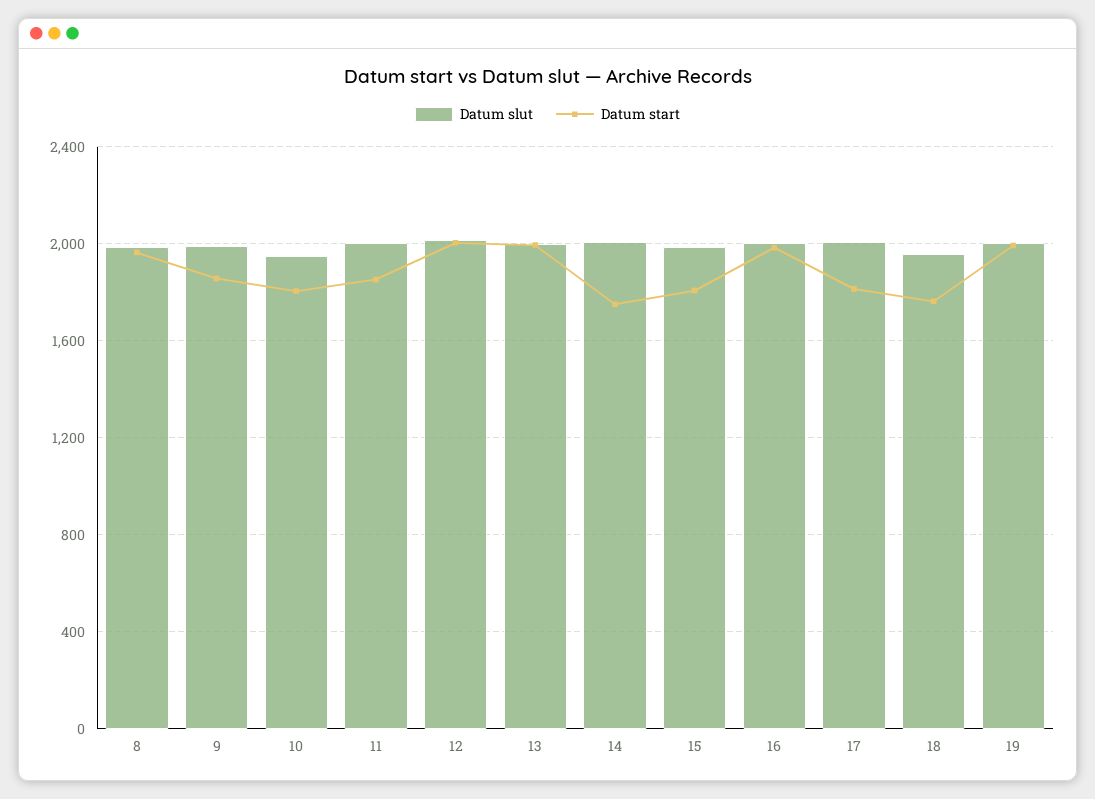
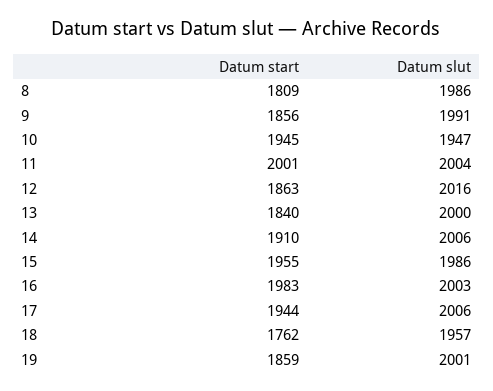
  {
    "Datum slut": {
      "8": 1986,
      "9": 1991,
      "10": 1947,
      "11": 2004,
      "12": 2016,
      "13": 2000,
      "14": 2006,
      "15": 1986,
      "16": 2003,
      "17": 2006,
      "18": 1957,
      "19": 2001
    },
    "Datum start": {
-     "8": 1950,
+     "8": 1809,
      "9": 1856,
-     "10": 1800,
+     "10": 1945,
-     "11": 1850,
+     "11": 2001,
-     "12": 2000,
+     "12": 1863,
-     "13": 2000,
+     "13": 1840,
-     "14": 1750,
+     "14": 1910,
-     "15": 1800,
+     "15": 1955,
      "16": 1983,
-     "17": 1800,
+     "17": 1944,
      "18": 1762,
-     "19": 2000
+     "19": 1859
    }
  }

